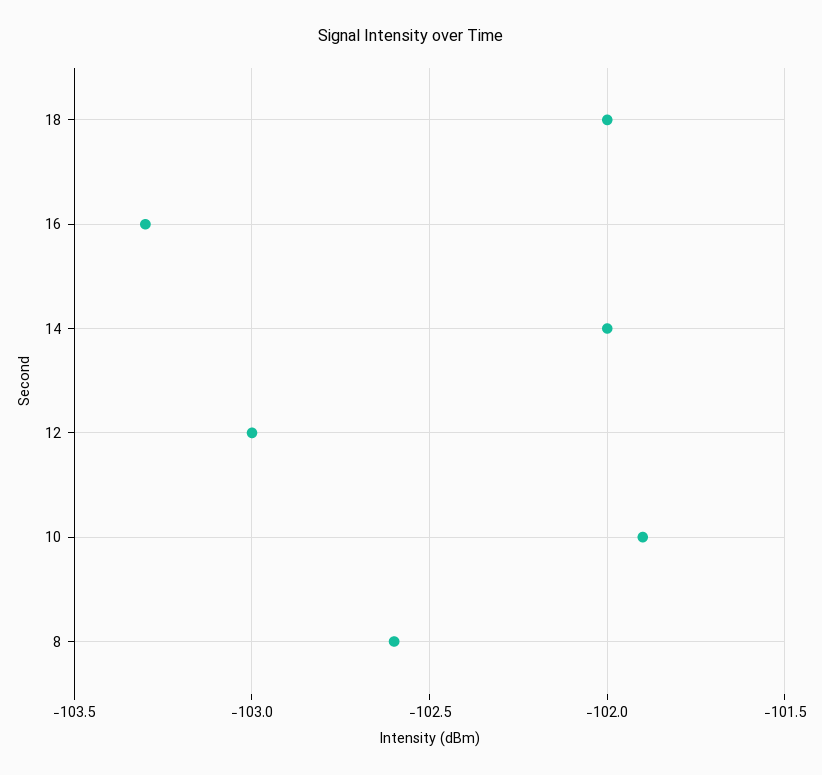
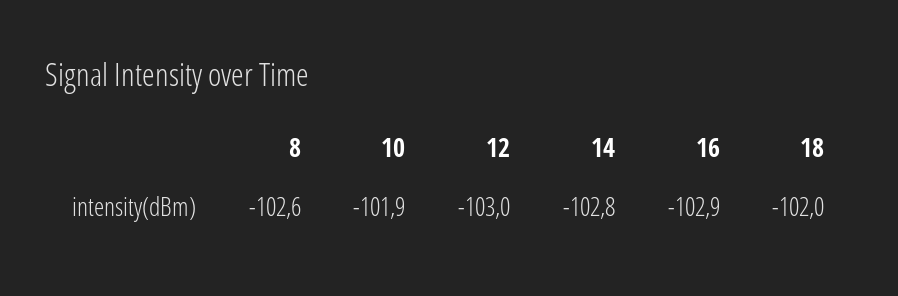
  {
    "18": -102,
-   "16": -103.3,
+   "16": -102.9,
-   "14": -102,
+   "14": -102.8,
    "12": -103,
    "10": -101.9,
    "8": -102.6
  }

